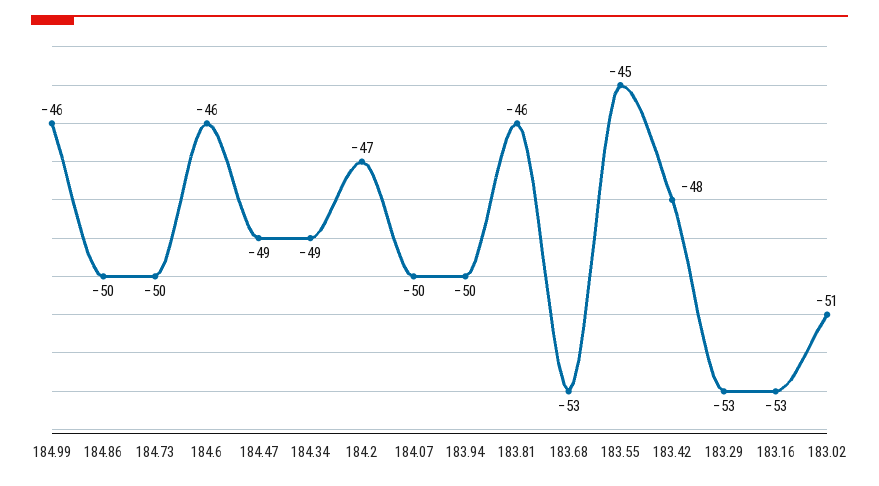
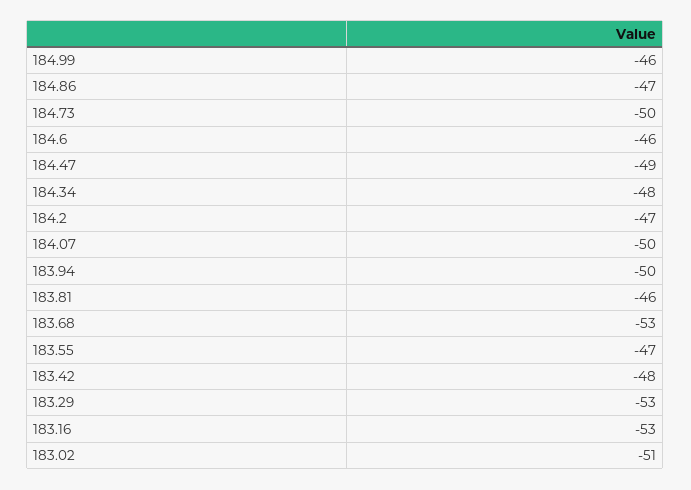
  {
    "184.99": -46,
-   "184.86": -50,
+   "184.86": -47,
    "184.73": -50,
    "184.6": -46,
    "184.47": -49,
-   "184.34": -49,
+   "184.34": -48,
    "184.2": -47,
    "184.07": -50,
    "183.94": -50,
    "183.81": -46,
    "183.68": -53,
-   "183.55": -45,
+   "183.55": -47,
    "183.42": -48,
    "183.29": -53,
    "183.16": -53,
    "183.02": -51
  }

